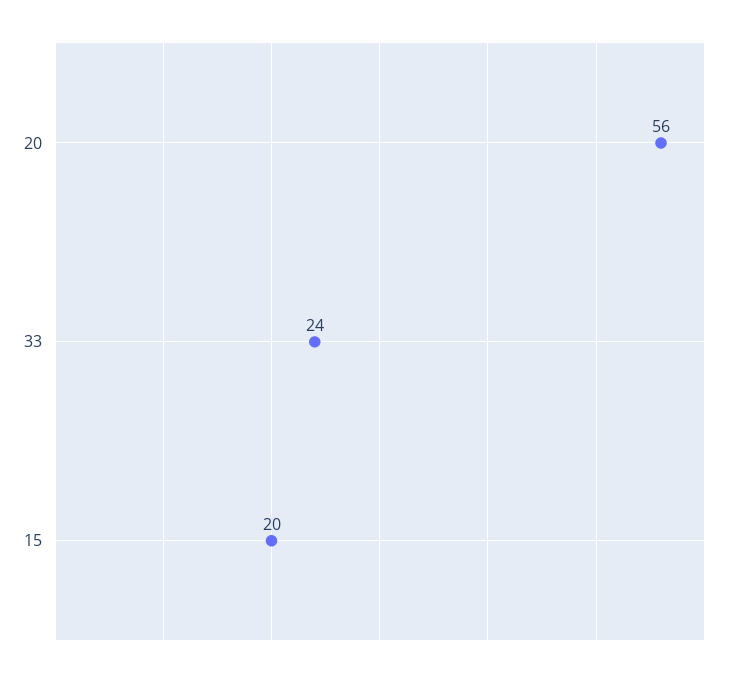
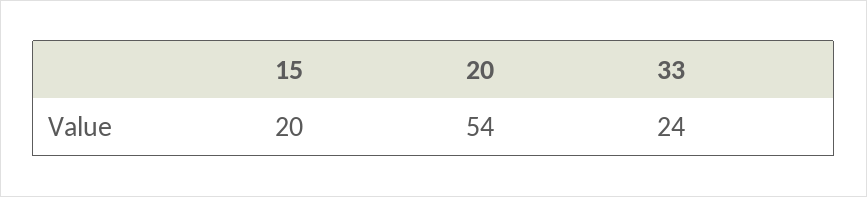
  {
-   "20": 56,
+   "20": 54,
    "33": 24,
    "15": 20
  }

